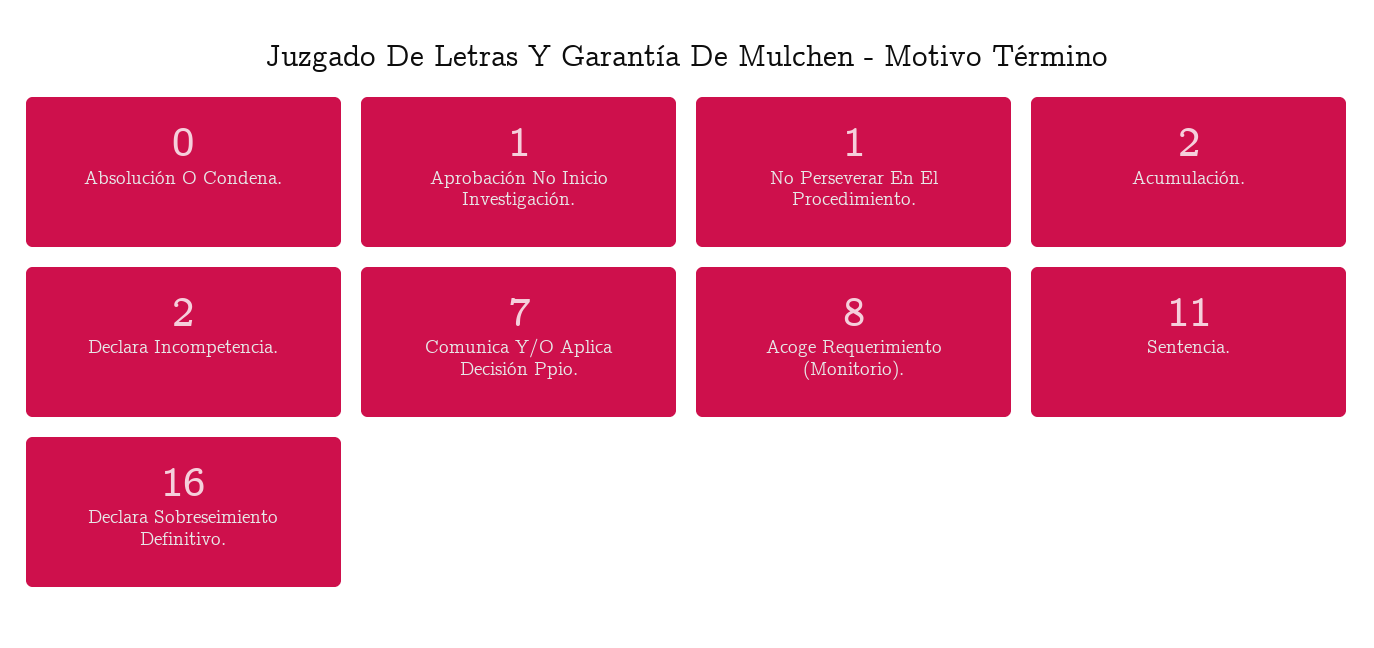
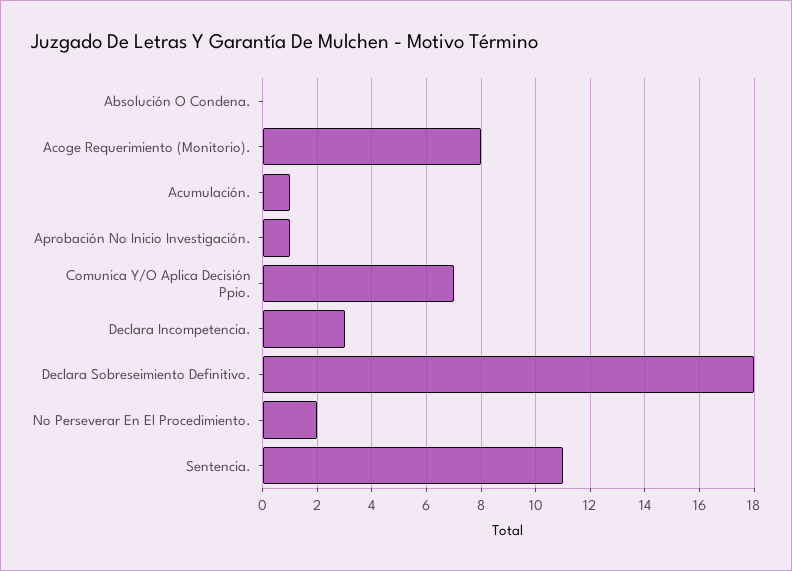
  {
    "Absolución O Condena.": 0,
    "Aprobación No Inicio Investigación.": 1,
-   "No Perseverar En El Procedimiento.": 1,
+   "No Perseverar En El Procedimiento.": 2,
-   "Acumulación.": 2,
+   "Acumulación.": 1,
-   "Declara Incompetencia.": 2,
+   "Declara Incompetencia.": 3,
    "Comunica Y/O Aplica Decisión Ppio.": 7,
    "Acoge Requerimiento (Monitorio).": 8,
    "Sentencia.": 11,
-   "Declara Sobreseimiento Definitivo.": 16
+   "Declara Sobreseimiento Definitivo.": 18
  }

